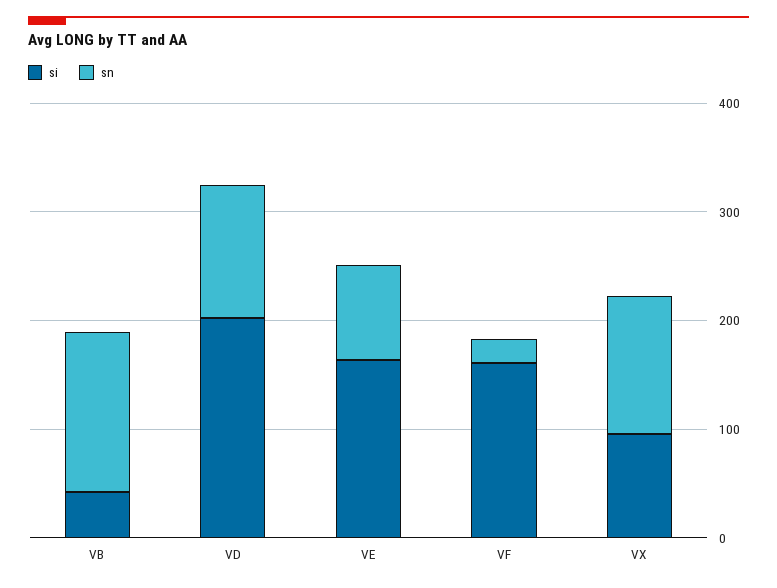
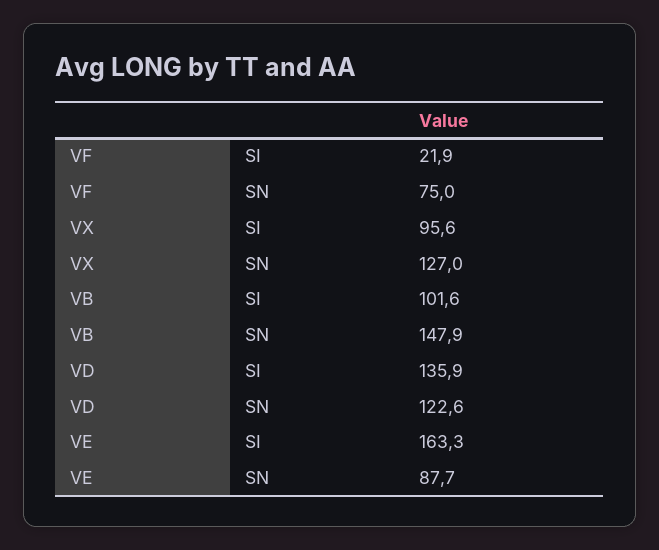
  {
    "si": {
-     "VB": 40,
+     "VB": 101.6,
-     "VD": 200,
+     "VD": 135.9,
      "VE": 163.3,
-     "VF": 160,
+     "VF": 21.9,
      "VX": 95.6
    },
    "sn": {
      "VB": 147.9,
      "VD": 122.6,
      "VE": 87.7,
-     "VF": 20,
+     "VF": 75,
      "VX": 127
    }
  }

